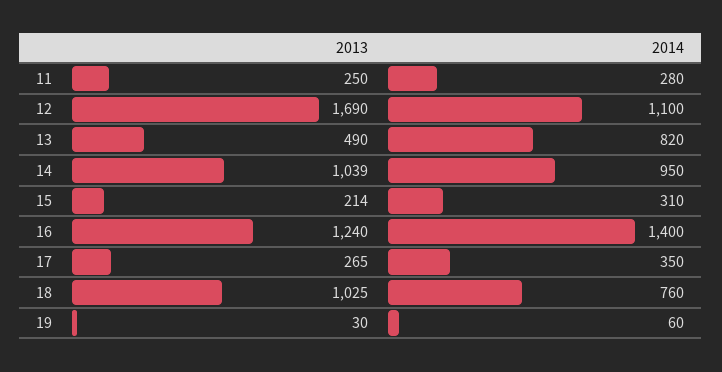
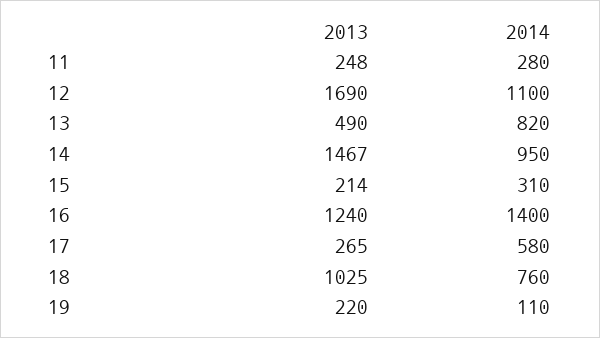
  {
    "2013": {
-     "11": 250,
+     "11": 248,
      "12": 1690,
      "13": 490,
-     "14": 1039,
+     "14": 1467,
      "15": 214,
      "16": 1240,
      "17": 265,
      "18": 1025,
-     "19": 30
+     "19": 220
    },
    "2014": {
      "11": 280,
      "12": 1100,
      "13": 820,
      "14": 950,
      "15": 310,
      "16": 1400,
-     "17": 350,
+     "17": 580,
      "18": 760,
-     "19": 60
+     "19": 110
    }
  }

